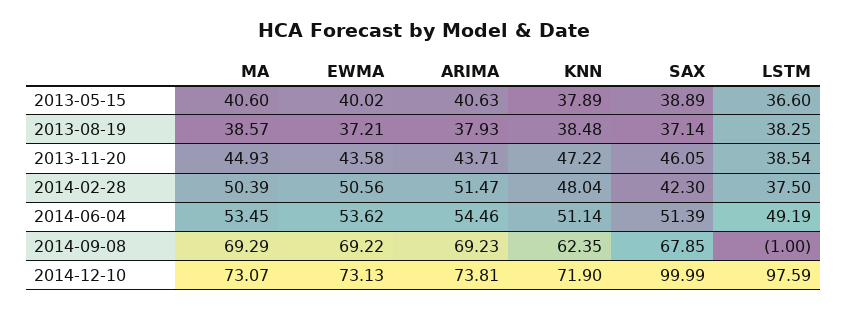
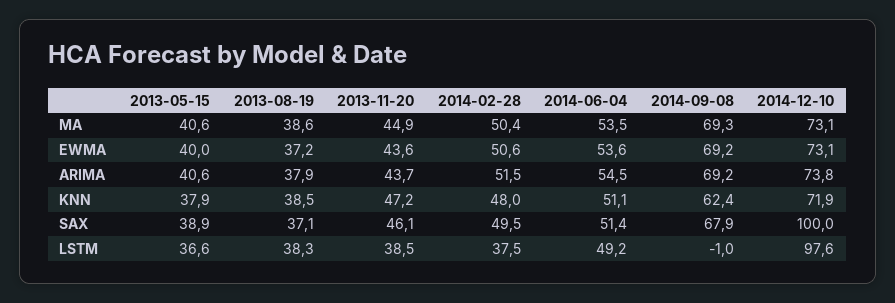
  {
    "MA": {
      "2013-05-15": 40.6,
      "2013-08-19": 38.57,
      "2013-11-20": 44.93,
      "2014-02-28": 50.39,
      "2014-06-04": 53.45,
      "2014-09-08": 69.29,
      "2014-12-10": 73.07
    },
    "EWMA": {
      "2013-05-15": 40.02,
      "2013-08-19": 37.21,
      "2013-11-20": 43.58,
      "2014-02-28": 50.56,
      "2014-06-04": 53.62,
      "2014-09-08": 69.22,
      "2014-12-10": 73.13
    },
    "ARIMA": {
      "2013-05-15": 40.63,
      "2013-08-19": 37.93,
      "2013-11-20": 43.71,
      "2014-02-28": 51.47,
      "2014-06-04": 54.46,
      "2014-09-08": 69.23,
      "2014-12-10": 73.81
    },
    "KNN": {
      "2013-05-15": 37.89,
      "2013-08-19": 38.48,
      "2013-11-20": 47.22,
      "2014-02-28": 48.04,
      "2014-06-04": 51.14,
      "2014-09-08": 62.35,
      "2014-12-10": 71.9
    },
    "SAX": {
      "2013-05-15": 38.89,
      "2013-08-19": 37.14,
      "2013-11-20": 46.05,
-     "2014-02-28": 42.3,
+     "2014-02-28": 49.5,
      "2014-06-04": 51.39,
      "2014-09-08": 67.85,
      "2014-12-10": 99.99
    },
    "LSTM": {
      "2013-05-15": 36.6,
      "2013-08-19": 38.25,
      "2013-11-20": 38.54,
      "2014-02-28": 37.5,
      "2014-06-04": 49.19,
      "2014-09-08": -1,
      "2014-12-10": 97.59
    }
  }

